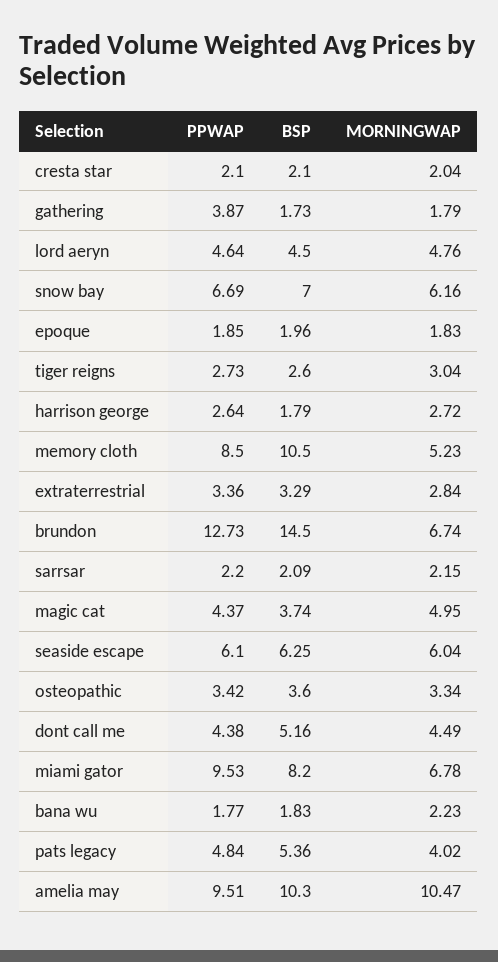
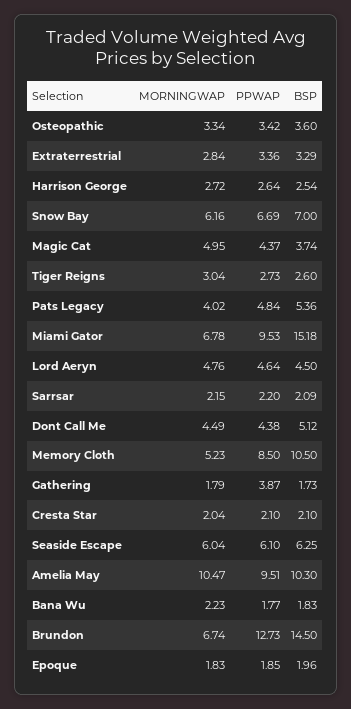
  {
    "PPWAP": {
      "cresta star": 2.1,
      "gathering": 3.87,
      "lord aeryn": 4.64,
      "snow bay": 6.69,
      "epoque": 1.85,
      "tiger reigns": 2.73,
      "harrison george": 2.64,
      "memory cloth": 8.5,
      "extraterrestrial": 3.36,
      "brundon": 12.73,
      "sarrsar": 2.2,
      "magic cat": 4.37,
      "seaside escape": 6.1,
      "osteopathic": 3.42,
      "dont call me": 4.38,
      "miami gator": 9.53,
      "bana wu": 1.77,
      "pats legacy": 4.84,
      "amelia may": 9.51
    },
    "BSP": {
      "cresta star": 2.1,
      "gathering": 1.73,
      "lord aeryn": 4.5,
      "snow bay": 7,
      "epoque": 1.96,
      "tiger reigns": 2.6,
-     "harrison george": 1.79,
+     "harrison george": 2.54,
      "memory cloth": 10.5,
      "extraterrestrial": 3.29,
      "brundon": 14.5,
      "sarrsar": 2.09,
      "magic cat": 3.74,
      "seaside escape": 6.25,
      "osteopathic": 3.6,
-     "dont call me": 5.16,
+     "dont call me": 5.12,
-     "miami gator": 8.2,
+     "miami gator": 15.18,
      "bana wu": 1.83,
      "pats legacy": 5.36,
      "amelia may": 10.3
    },
    "MORNINGWAP": {
      "cresta star": 2.04,
      "gathering": 1.79,
      "lord aeryn": 4.76,
      "snow bay": 6.16,
      "epoque": 1.83,
      "tiger reigns": 3.04,
      "harrison george": 2.72,
      "memory cloth": 5.23,
      "extraterrestrial": 2.84,
      "brundon": 6.74,
      "sarrsar": 2.15,
      "magic cat": 4.95,
      "seaside escape": 6.04,
      "osteopathic": 3.34,
      "dont call me": 4.49,
      "miami gator": 6.78,
      "bana wu": 2.23,
      "pats legacy": 4.02,
      "amelia may": 10.47
    }
  }

